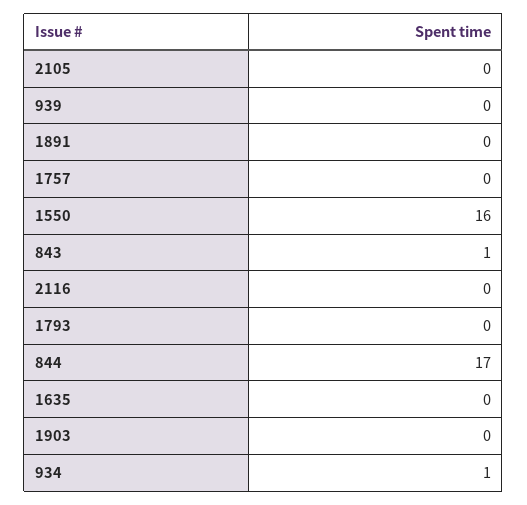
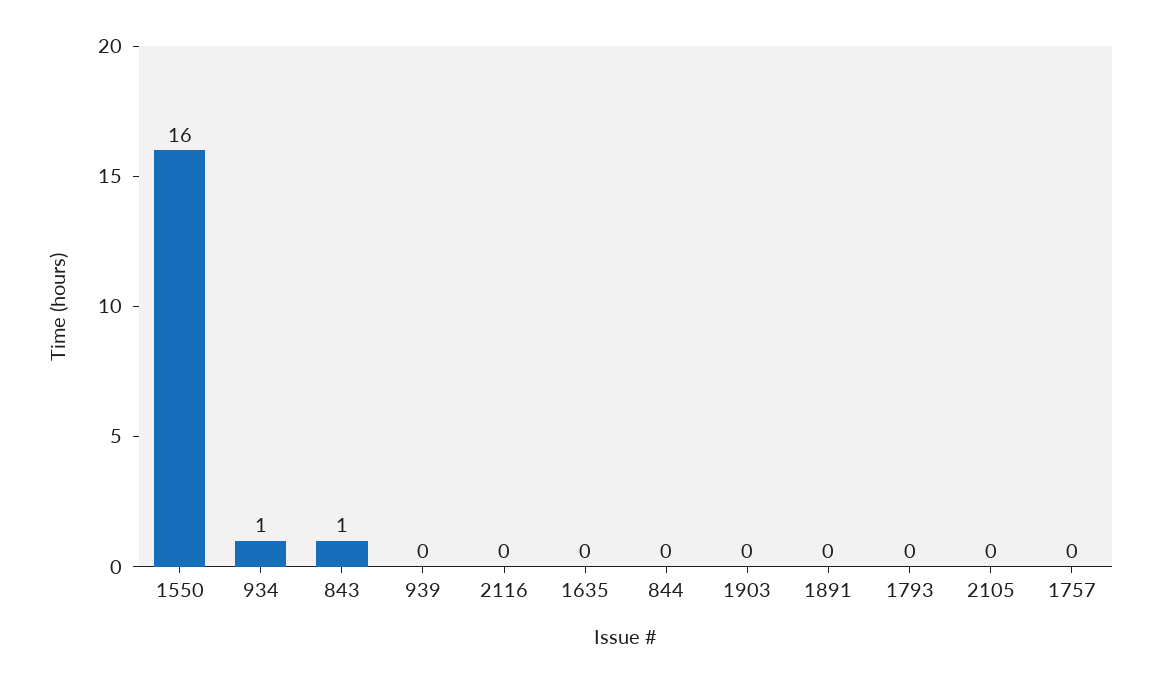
  {
    "2105": 0,
    "939": 0,
    "1891": 0,
    "1757": 0,
    "1550": 16,
    "843": 1,
    "2116": 0,
    "1793": 0,
-   "844": 17,
+   "844": 0,
    "1635": 0,
    "1903": 0,
    "934": 1
  }

